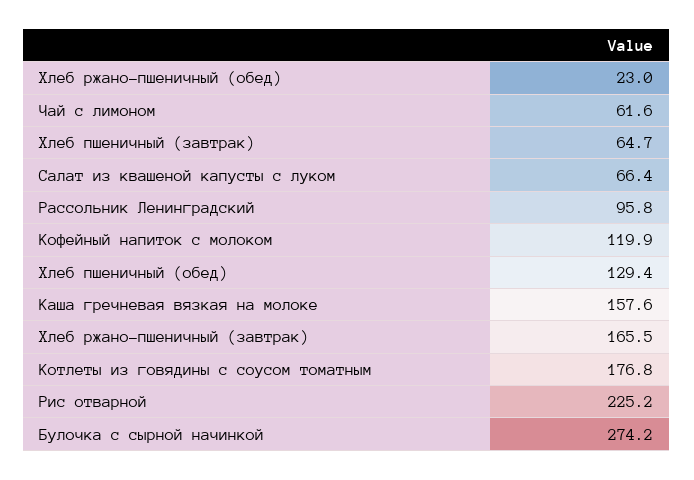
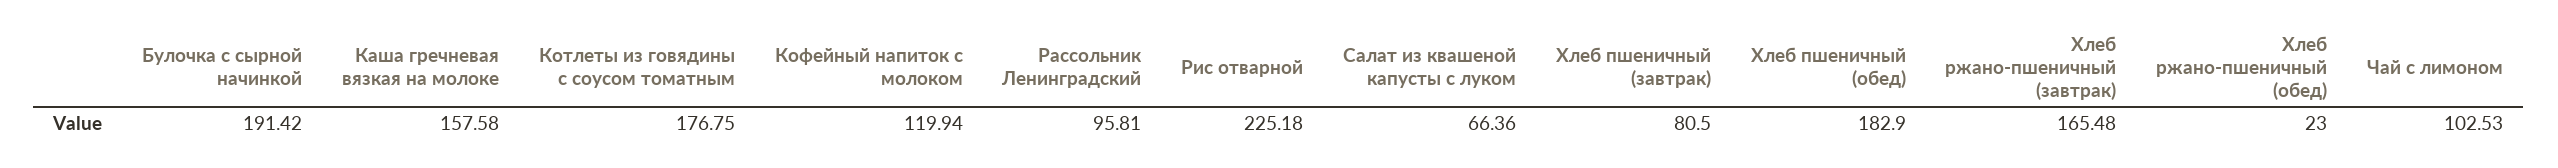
  {
    "Хлеб ржано-пшеничный (обед)": 23,
-   "Чай с лимоном": 61.6,
+   "Чай с лимоном": 102.53,
-   "Хлеб пшеничный (завтрак)": 64.7,
+   "Хлеб пшеничный (завтрак)": 80.5,
    "Салат из квашеной капусты с луком": 66.36,
    "Рассольник Ленинградский": 95.81,
    "Кофейный напиток с молоком": 119.94,
-   "Хлеб пшеничный (обед)": 129.4,
+   "Хлеб пшеничный (обед)": 182.9,
    "Каша гречневая вязкая на молоке": 157.58,
    "Хлеб ржано-пшеничный (завтрак)": 165.48,
    "Котлеты из говядины с соусом томатным": 176.75,
    "Рис отварной": 225.18,
-   "Булочка с сырной начинкой": 274.2
+   "Булочка с сырной начинкой": 191.42
  }

